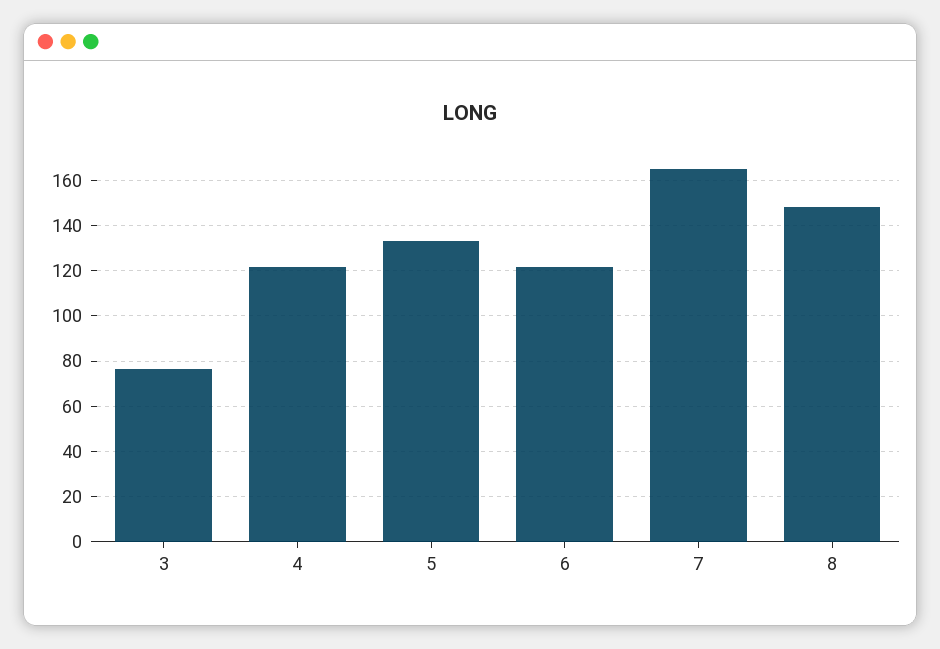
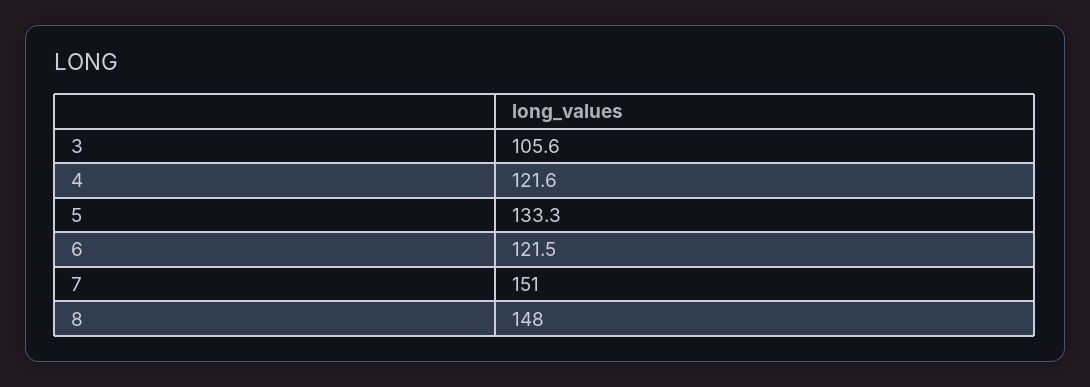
  {
-   "3": 75,
+   "3": 105.6,
    "4": 121.6,
    "5": 133.3,
    "6": 121.5,
-   "7": 165,
+   "7": 151,
    "8": 148
  }

